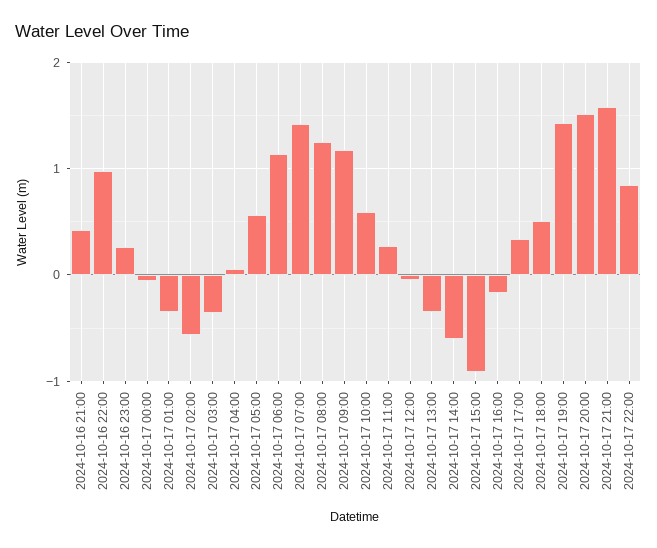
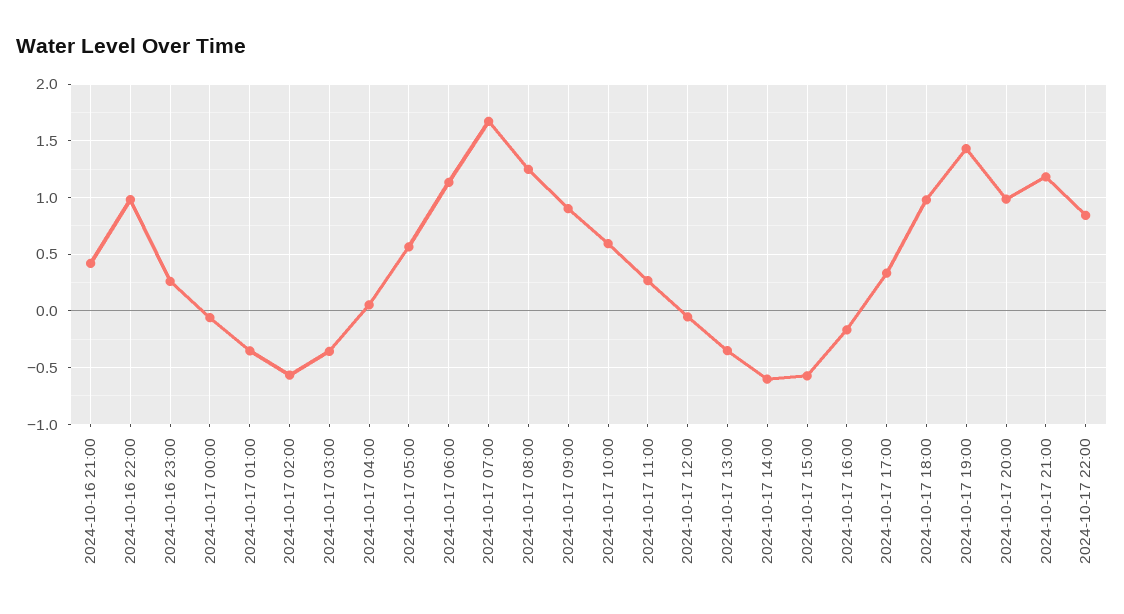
  {
    "2024-10-16 21:00": 0.4,
    "2024-10-16 22:00": 1,
    "2024-10-16 23:00": 0.3,
    "2024-10-17 00:00": -0.1,
    "2024-10-17 01:00": -0.4,
    "2024-10-17 02:00": -0.6,
    "2024-10-17 03:00": -0.4,
    "2024-10-17 04:00": 0.1,
    "2024-10-17 05:00": 0.6,
    "2024-10-17 06:00": 1.1,
-   "2024-10-17 07:00": 1.4,
+   "2024-10-17 07:00": 1.7,
    "2024-10-17 08:00": 1.2,
-   "2024-10-17 09:00": 1.2,
+   "2024-10-17 09:00": 0.9,
    "2024-10-17 10:00": 0.6,
    "2024-10-17 11:00": 0.3,
    "2024-10-17 12:00": -0.1,
    "2024-10-17 13:00": -0.4,
    "2024-10-17 14:00": -0.6,
-   "2024-10-17 15:00": -0.9,
+   "2024-10-17 15:00": -0.6,
    "2024-10-17 16:00": -0.2,
    "2024-10-17 17:00": 0.3,
-   "2024-10-17 18:00": 0.5,
+   "2024-10-17 18:00": 1,
    "2024-10-17 19:00": 1.4,
-   "2024-10-17 20:00": 1.5,
+   "2024-10-17 20:00": 1,
-   "2024-10-17 21:00": 1.6,
+   "2024-10-17 21:00": 1.2,
    "2024-10-17 22:00": 0.8
  }

